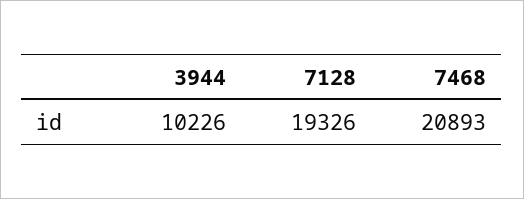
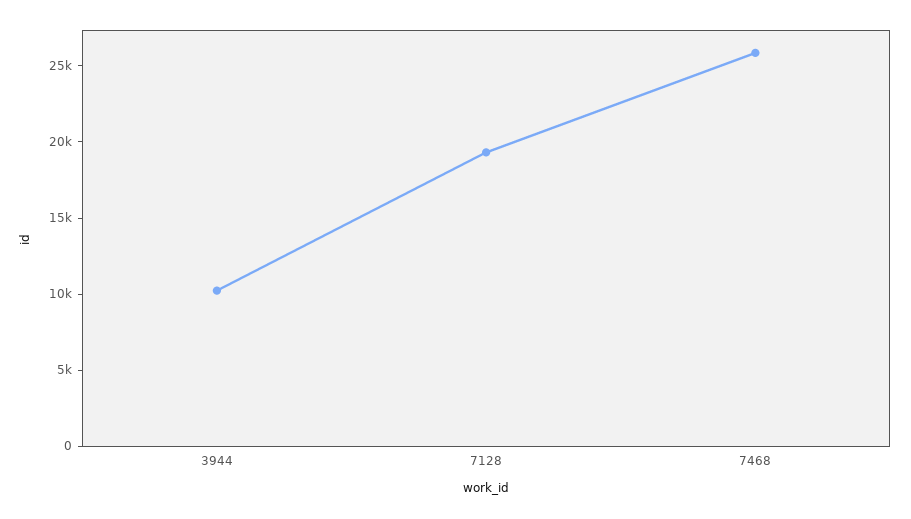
  {
    "3944": 10226,
    "7128": 19326,
-   "7468": 20893
+   "7468": 26000
  }

